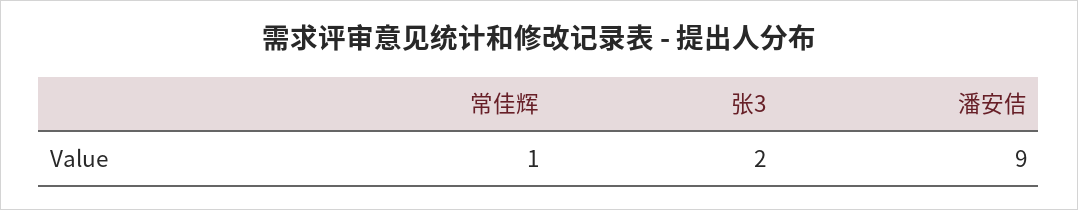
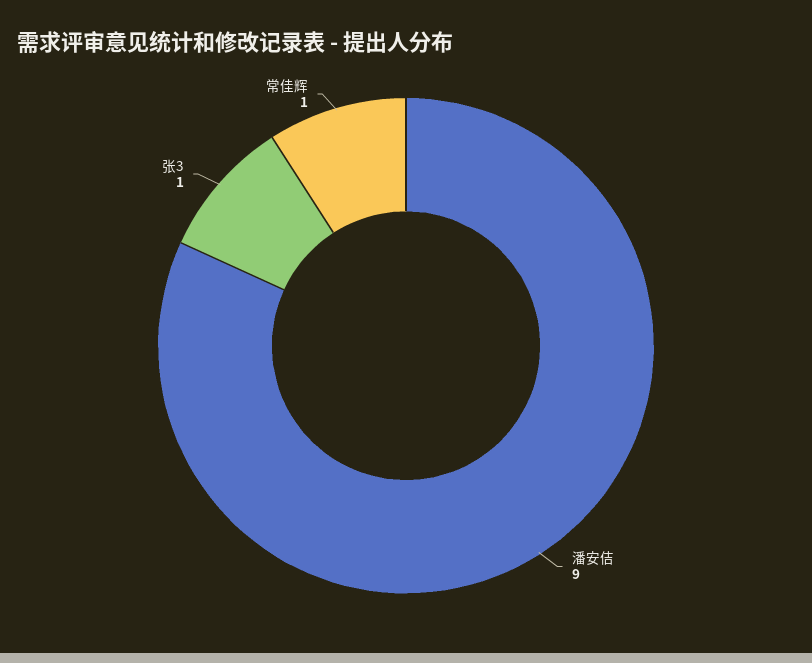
  {
    "常佳辉": 1,
-   "张3": 2,
+   "张3": 1,
    "潘安佶": 9
  }

